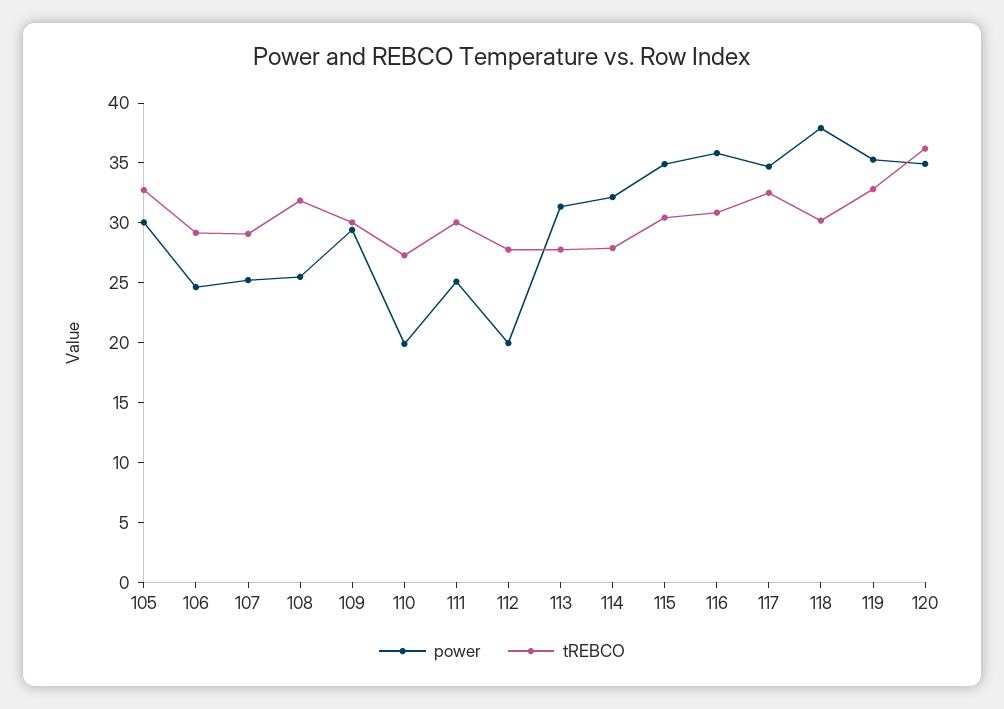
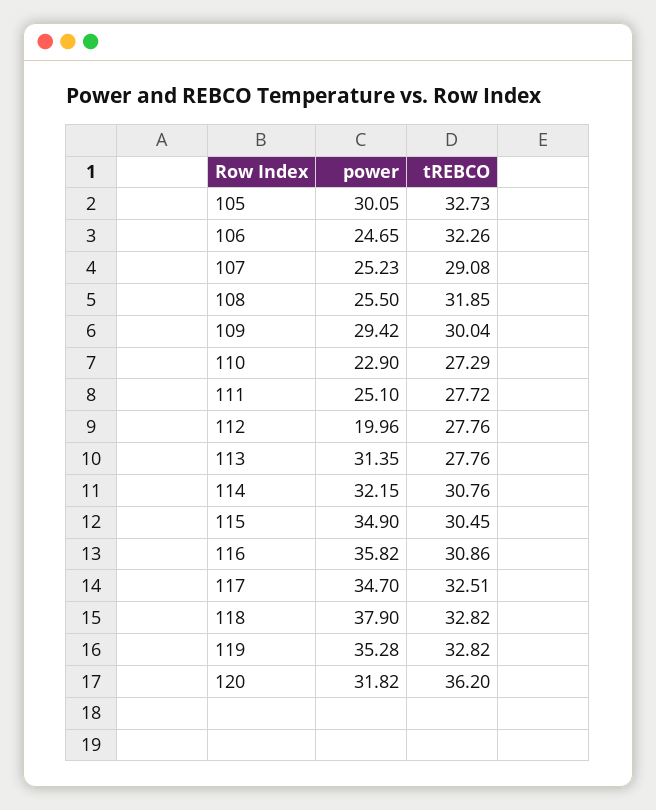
  {
    "power": {
      "105": 30.05,
      "106": 24.65,
      "107": 25.23,
      "108": 25.5,
      "109": 29.42,
-     "110": 20,
+     "110": 22.9,
      "111": 25.1,
      "112": 19.96,
      "113": 31.35,
      "114": 32.15,
      "115": 34.9,
      "116": 35.82,
      "117": 34.7,
      "118": 37.9,
      "119": 35.28,
-     "120": 35
+     "120": 31.82
    },
    "tREBCO": {
      "105": 32.73,
-     "106": 29,
+     "106": 32.26,
      "107": 29.08,
      "108": 31.85,
      "109": 30.04,
      "110": 27.29,
-     "111": 30,
+     "111": 27.72,
      "112": 27.76,
      "113": 27.76,
-     "114": 28,
+     "114": 30.76,
      "115": 30.45,
      "116": 30.86,
      "117": 32.51,
-     "118": 30,
+     "118": 32.82,
      "119": 32.82,
      "120": 36.2
    }
  }

